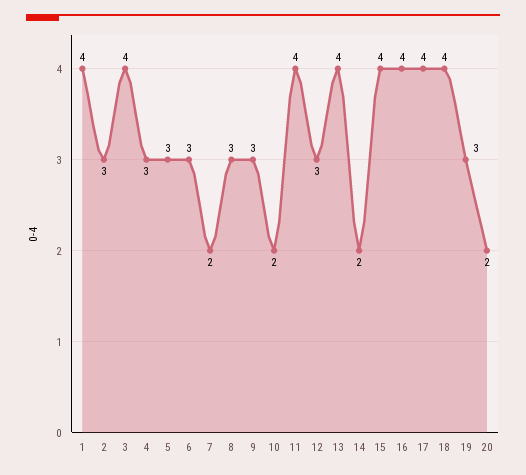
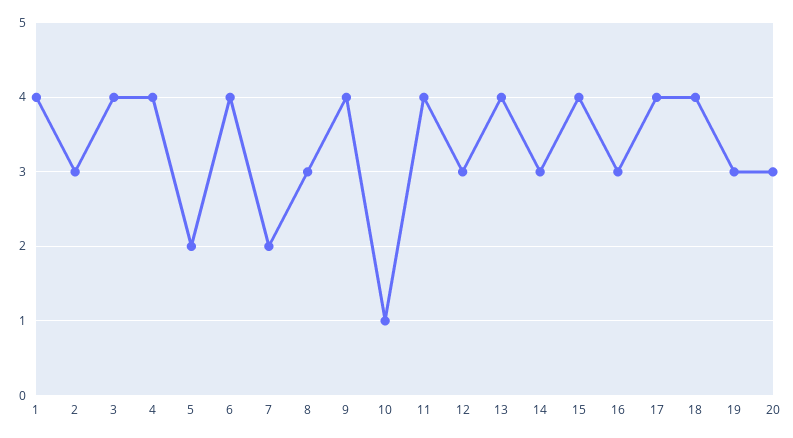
  {
    "1": 4,
    "2": 3,
    "3": 4,
-   "4": 3,
+   "4": 4,
-   "5": 3,
+   "5": 2,
-   "6": 3,
+   "6": 4,
    "7": 2,
    "8": 3,
-   "9": 3,
+   "9": 4,
-   "10": 2,
+   "10": 1,
    "11": 4,
    "12": 3,
    "13": 4,
-   "14": 2,
+   "14": 3,
    "15": 4,
-   "16": 4,
+   "16": 3,
    "17": 4,
    "18": 4,
    "19": 3,
-   "20": 2
+   "20": 3
  }

